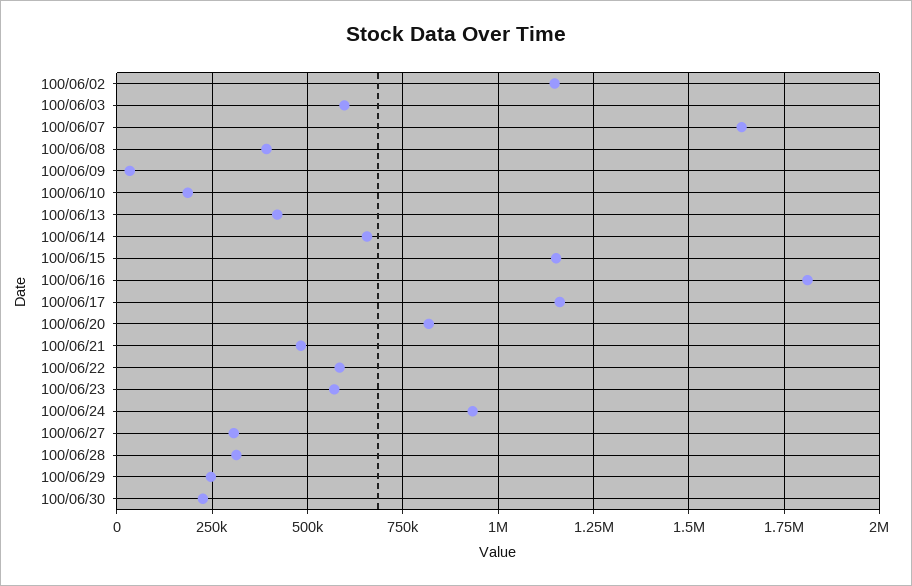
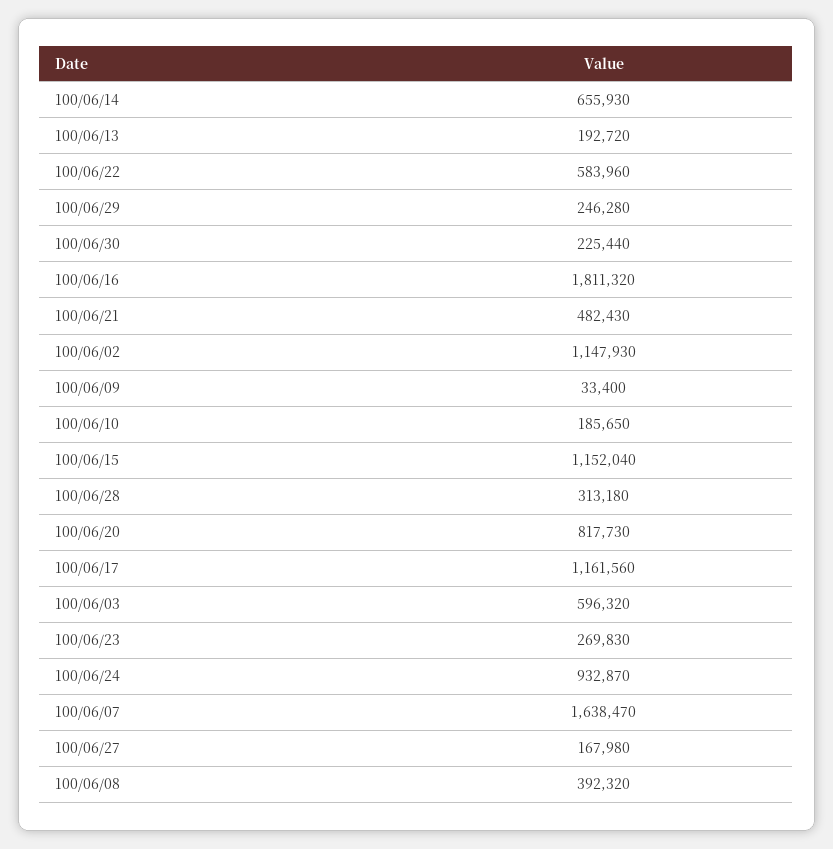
  {
    "100/06/02": 1147930,
    "100/06/03": 596320,
    "100/06/07": 1638470,
    "100/06/08": 392320,
    "100/06/09": 33400,
    "100/06/10": 185650,
-   "100/06/13": 425000,
+   "100/06/13": 192720,
    "100/06/14": 655930,
    "100/06/15": 1152040,
    "100/06/16": 1811320,
    "100/06/17": 1161560,
    "100/06/20": 817730,
    "100/06/21": 482430,
    "100/06/22": 583960,
-   "100/06/23": 575000,
+   "100/06/23": 269830,
    "100/06/24": 932870,
-   "100/06/27": 300000,
+   "100/06/27": 167980,
    "100/06/28": 313180,
    "100/06/29": 246280,
    "100/06/30": 225440
  }

